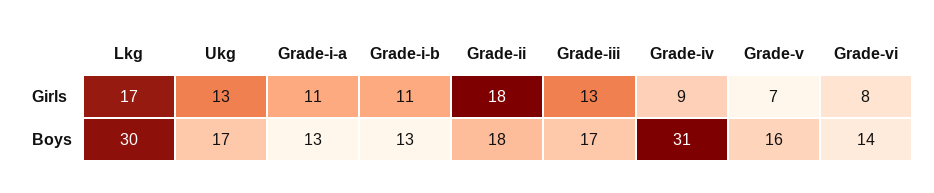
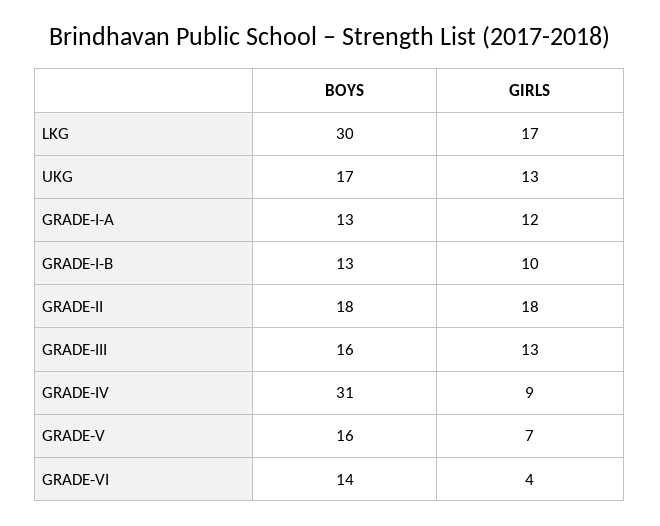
  {
    "Lkg": {
      "Girls": 17,
      "Boys": 30
    },
    "Ukg": {
      "Girls": 13,
      "Boys": 17
    },
    "Grade-i-a": {
-     "Girls": 11,
+     "Girls": 12,
      "Boys": 13
    },
    "Grade-i-b": {
-     "Girls": 11,
+     "Girls": 10,
      "Boys": 13
    },
    "Grade-ii": {
      "Girls": 18,
      "Boys": 18
    },
    "Grade-iii": {
      "Girls": 13,
-     "Boys": 17
+     "Boys": 16
    },
    "Grade-iv": {
      "Girls": 9,
      "Boys": 31
    },
    "Grade-v": {
      "Girls": 7,
      "Boys": 16
    },
    "Grade-vi": {
-     "Girls": 8,
+     "Girls": 4,
      "Boys": 14
    }
  }

